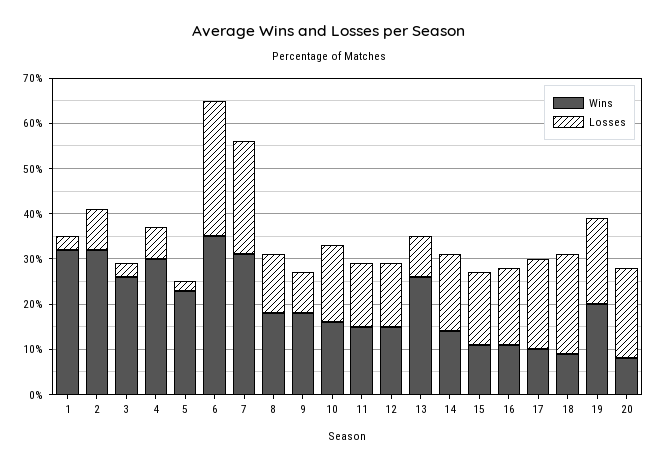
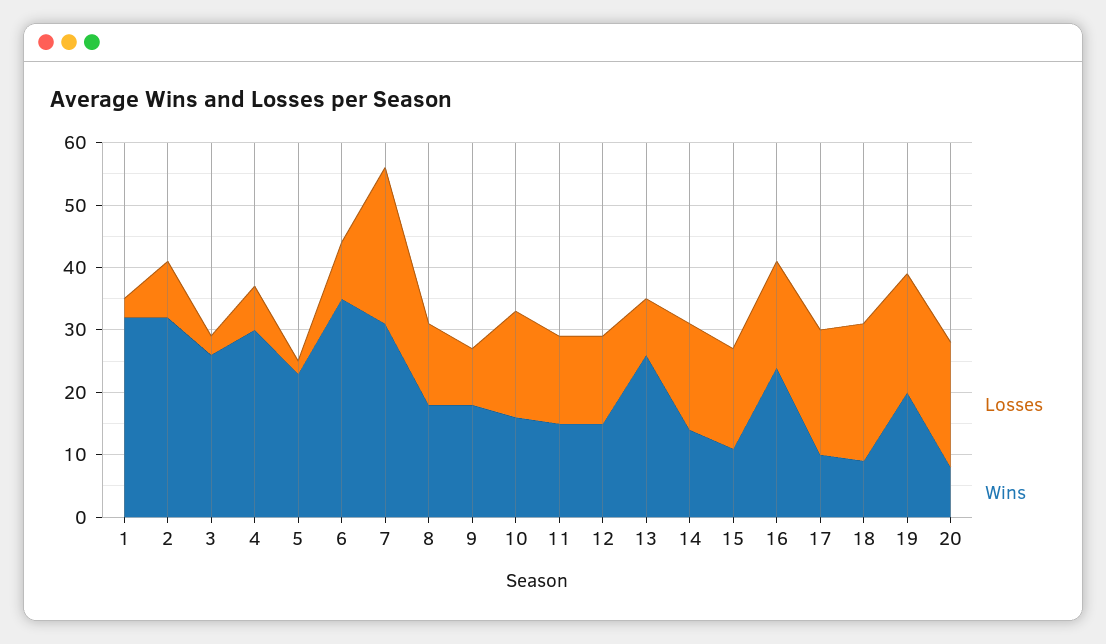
  {
    "Wins": {
      "1": 30,
      "2": 30,
      "3": 25,
      "4": 30,
      "5": 25,
      "6": 35,
      "7": 30,
      "8": 20,
      "9": 20,
      "10": 15,
      "11": 15,
      "12": 15,
      "13": 25,
      "14": 15,
      "15": 10,
-     "16": 10,
+     "16": 25,
      "17": 10,
      "18": 10,
      "19": 20,
      "20": 10
    },
    "Losses": {
      "1": 5,
      "2": 10,
      "3": 5,
      "4": 5,
      "5": 0,
-     "6": 30,
+     "6": 10,
      "7": 25,
      "8": 15,
      "9": 10,
      "10": 15,
      "11": 15,
      "12": 15,
      "13": 10,
      "14": 15,
      "15": 15,
      "16": 15,
      "17": 20,
      "18": 20,
      "19": 20,
      "20": 20
    }
  }

